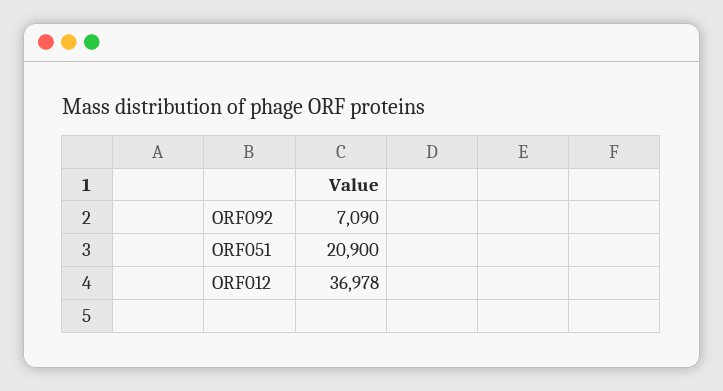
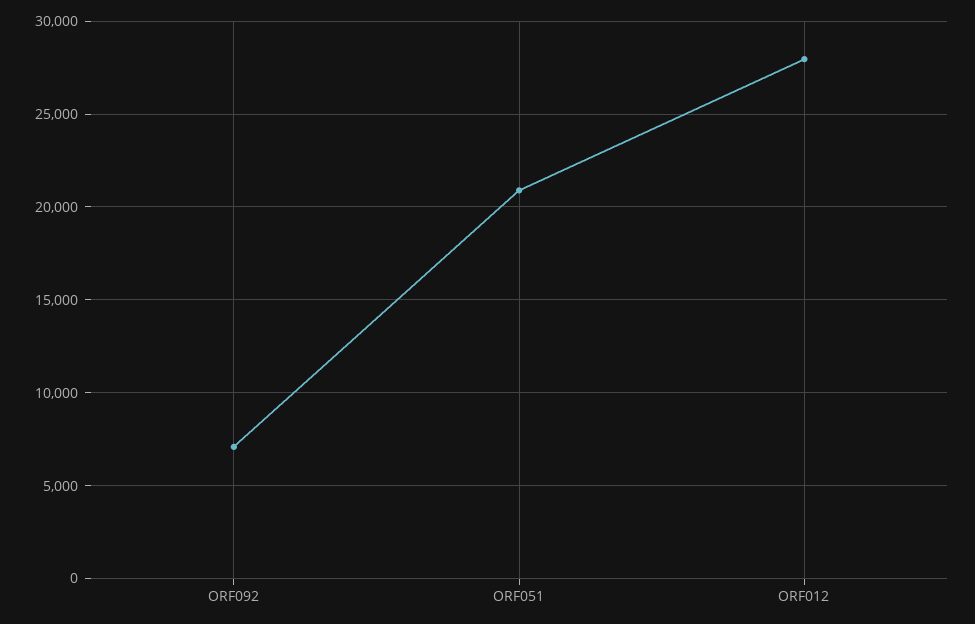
  {
    "ORF092": 7090,
    "ORF051": 20900,
-   "ORF012": 36978
+   "ORF012": 28000
  }

